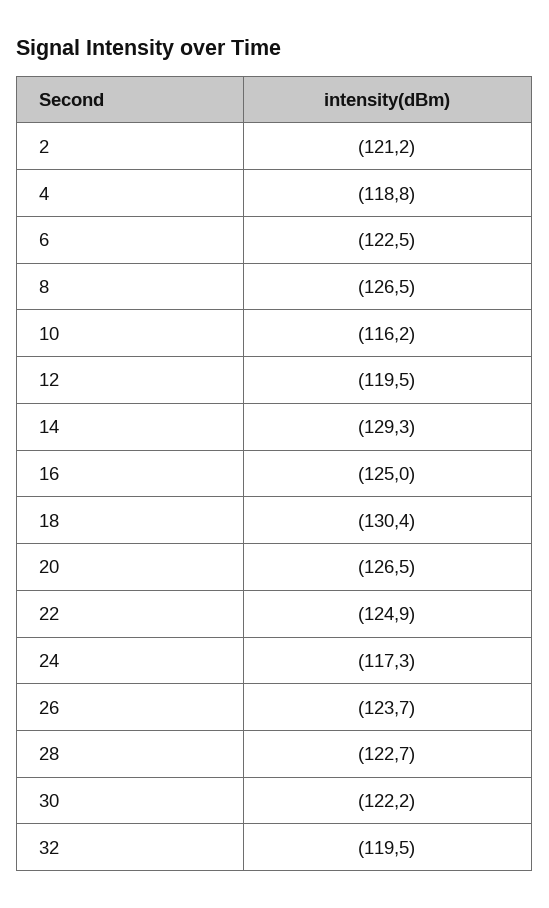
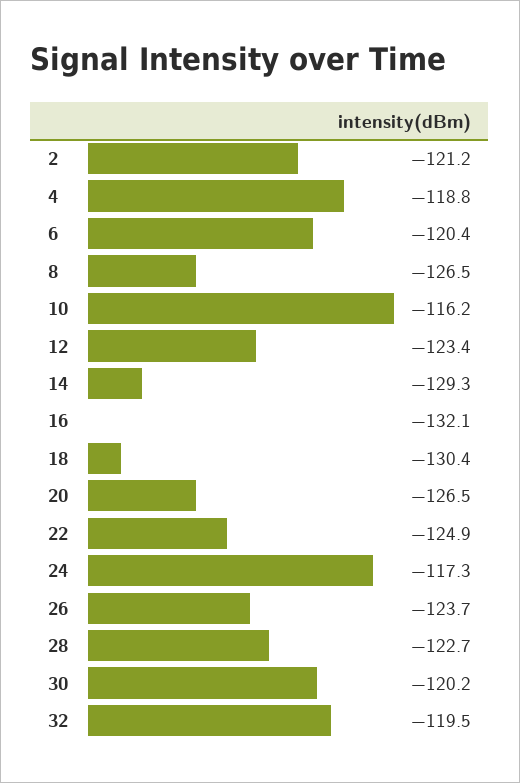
  {
    "2": -121.2,
    "4": -118.8,
-   "6": -122.5,
+   "6": -120.4,
    "8": -126.5,
    "10": -116.2,
-   "12": -119.5,
+   "12": -123.4,
    "14": -129.3,
-   "16": -125,
+   "16": -132.1,
    "18": -130.4,
    "20": -126.5,
    "22": -124.9,
    "24": -117.3,
    "26": -123.7,
    "28": -122.7,
-   "30": -122.2,
+   "30": -120.2,
    "32": -119.5
  }

